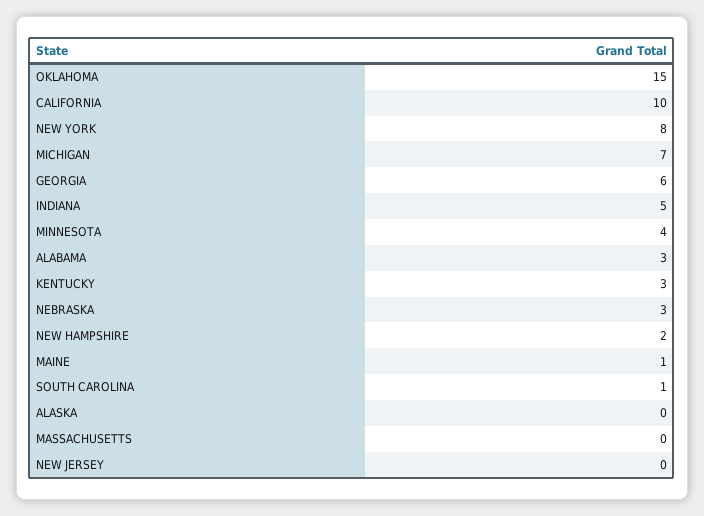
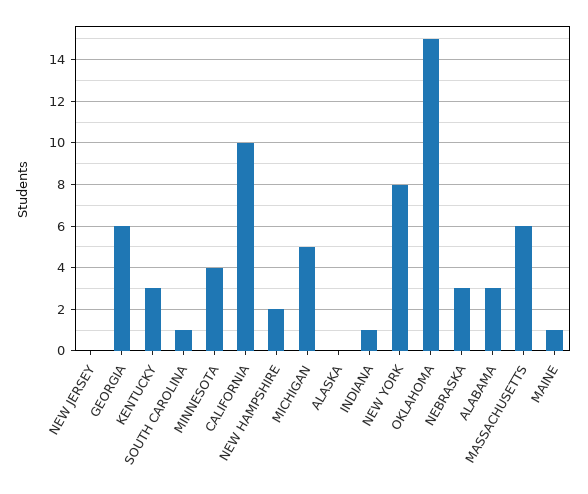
  {
    "OKLAHOMA": 15,
    "CALIFORNIA": 10,
    "NEW YORK": 8,
-   "MICHIGAN": 7,
+   "MICHIGAN": 5,
    "GEORGIA": 6,
-   "INDIANA": 5,
+   "INDIANA": 1,
    "MINNESOTA": 4,
    "ALABAMA": 3,
    "KENTUCKY": 3,
    "NEBRASKA": 3,
    "NEW HAMPSHIRE": 2,
    "MAINE": 1,
    "SOUTH CAROLINA": 1,
    "ALASKA": 0,
-   "MASSACHUSETTS": 0,
+   "MASSACHUSETTS": 6,
    "NEW JERSEY": 0
  }

